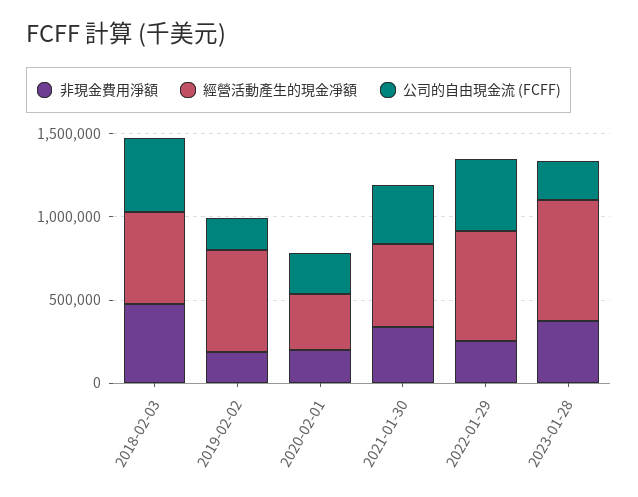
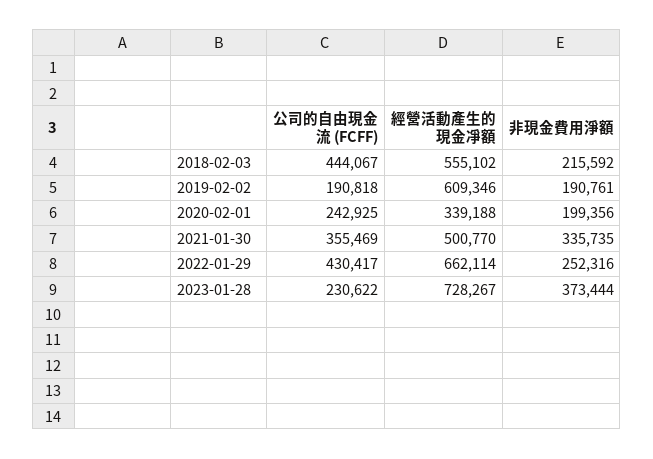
  {
    "非現金費用淨額": {
-     "2018-02-03": 500000,
+     "2018-02-03": 215592,
      "2019-02-02": 190761,
      "2020-02-01": 199356,
      "2021-01-30": 335735,
      "2022-01-29": 252316,
      "2023-01-28": 373444
    },
    "經營活動產生的現金凈額": {
      "2018-02-03": 555102,
      "2019-02-02": 609346,
      "2020-02-01": 339188,
      "2021-01-30": 500770,
      "2022-01-29": 662114,
      "2023-01-28": 728267
    },
    "公司的自由現金流 (FCFF)": {
      "2018-02-03": 444067,
      "2019-02-02": 190818,
      "2020-02-01": 242925,
      "2021-01-30": 355469,
      "2022-01-29": 430417,
      "2023-01-28": 230622
    }
  }

